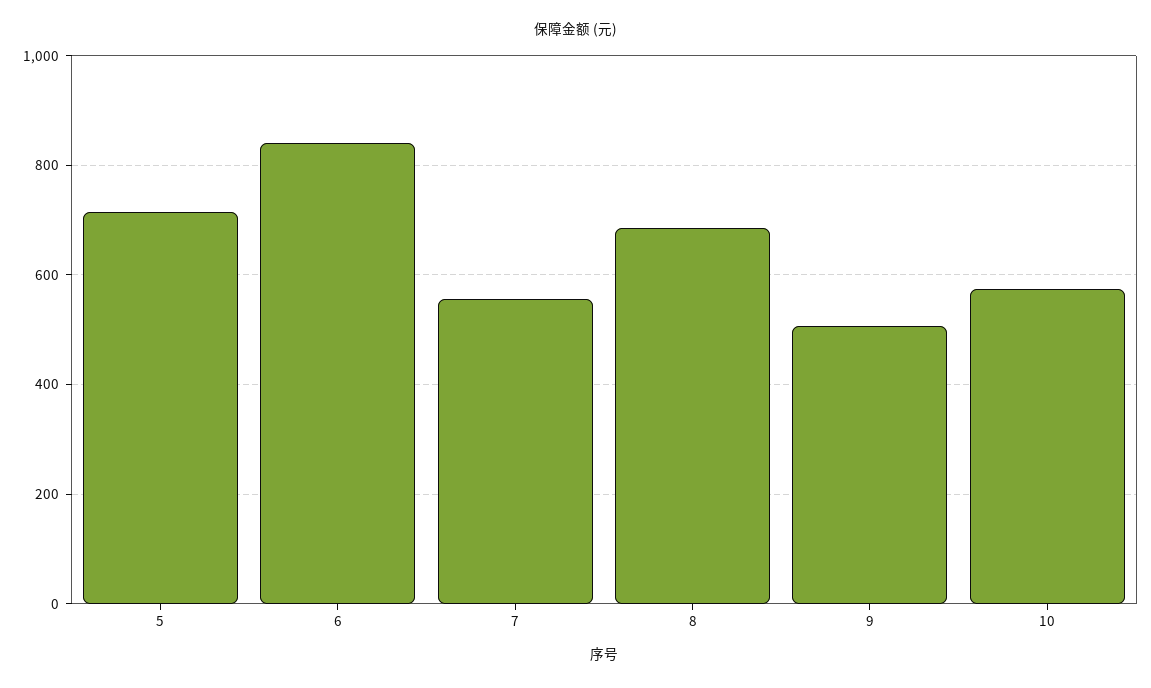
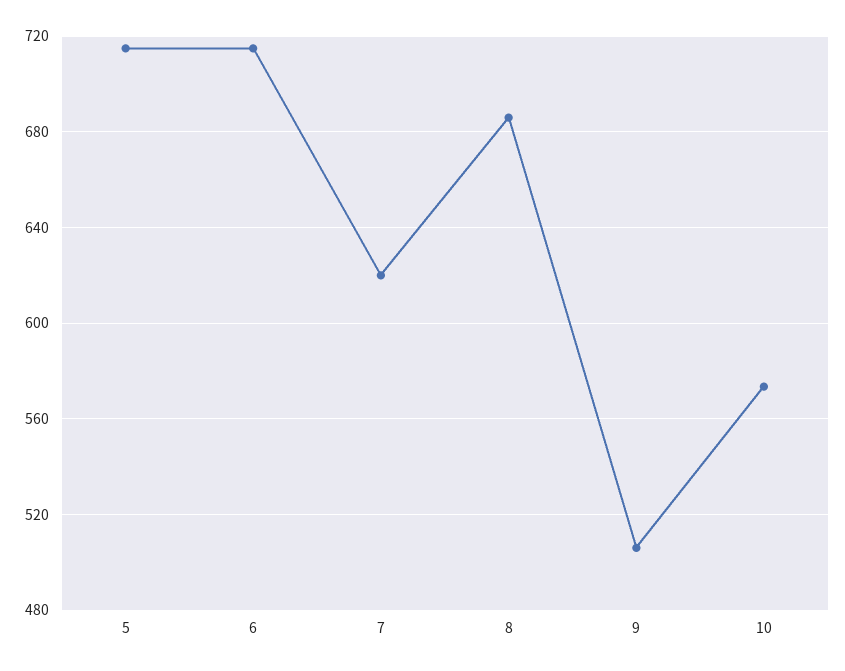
  {
    "5": 715,
-   "6": 840,
+   "6": 715,
-   "7": 560,
+   "7": 620,
    "8": 685,
    "9": 505,
    "10": 575
  }

